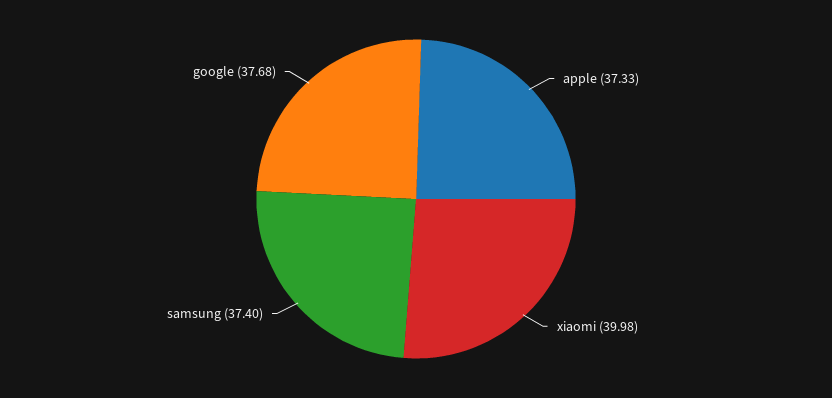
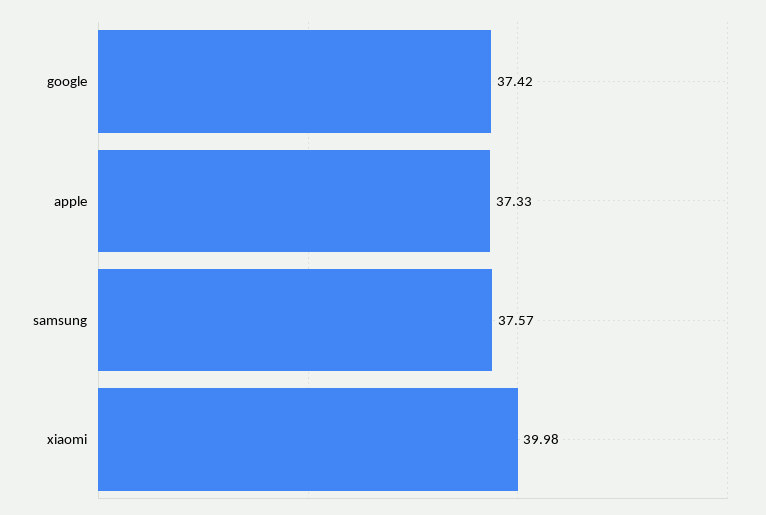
  {
    "apple": 37.33,
    "xiaomi": 39.98,
-   "samsung": 37.4,
+   "samsung": 37.57,
-   "google": 37.68
+   "google": 37.42
  }

